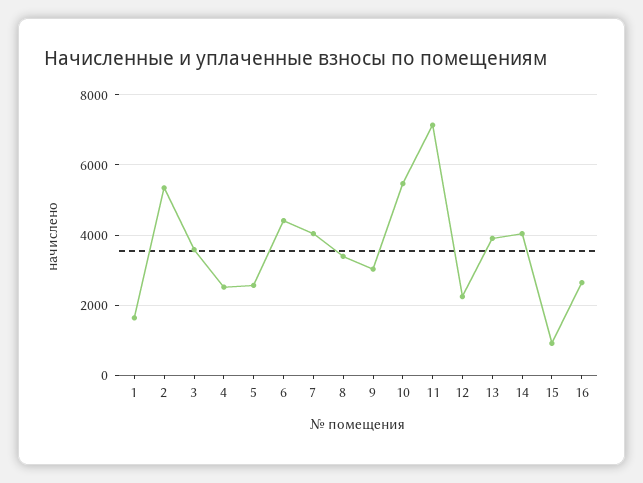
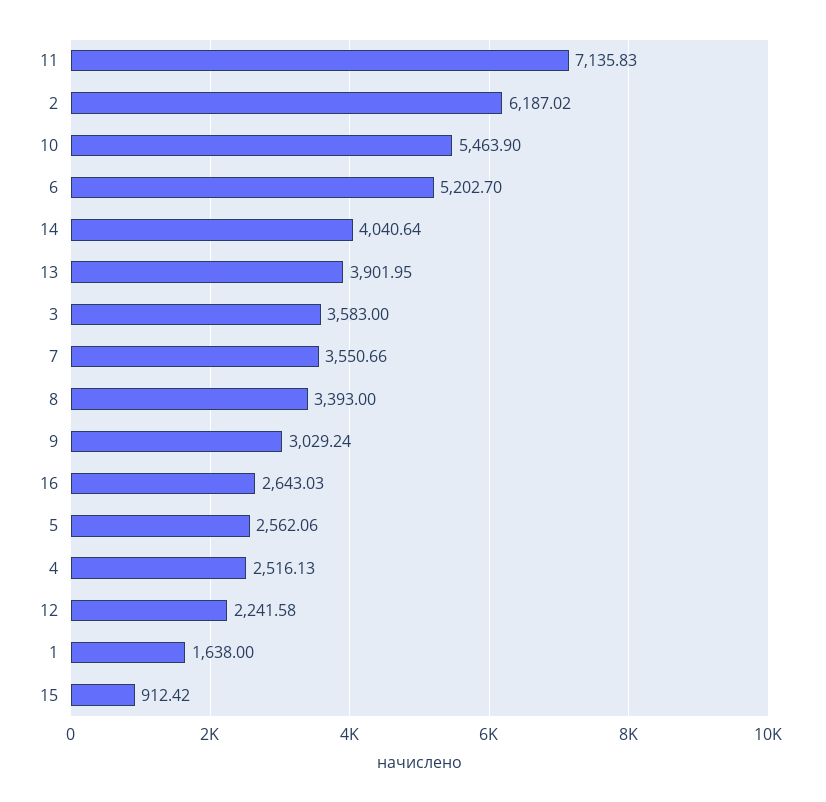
  {
    "1": 1638,
-   "2": 5400,
+   "2": 6187.02,
    "3": 3583,
    "4": 2516.13,
    "5": 2562.06,
-   "6": 4400,
+   "6": 5202.7,
-   "7": 4000,
+   "7": 3550.66,
    "8": 3393,
    "9": 3029.24,
    "10": 5463.9,
    "11": 7135.83,
    "12": 2241.58,
    "13": 3901.95,
    "14": 4040.64,
    "15": 912.42,
    "16": 2643.03
  }

